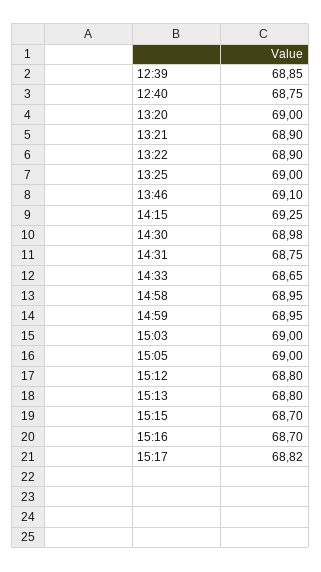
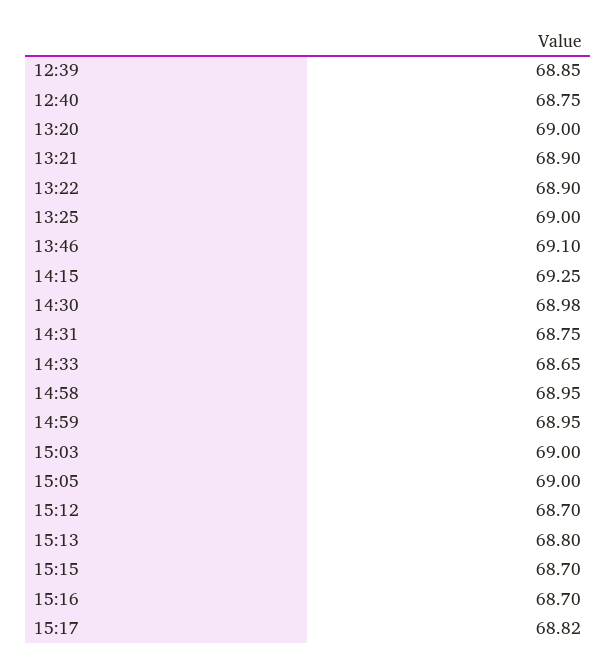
  {
    "12:39": 68.85,
    "12:40": 68.75,
    "13:20": 69,
    "13:21": 68.9,
    "13:22": 68.9,
    "13:25": 69,
    "13:46": 69.1,
    "14:15": 69.25,
    "14:30": 68.98,
    "14:31": 68.75,
    "14:33": 68.65,
    "14:58": 68.95,
    "14:59": 68.95,
    "15:03": 69,
    "15:05": 69,
-   "15:12": 68.8,
+   "15:12": 68.7,
    "15:13": 68.8,
    "15:15": 68.7,
    "15:16": 68.7,
    "15:17": 68.82
  }

